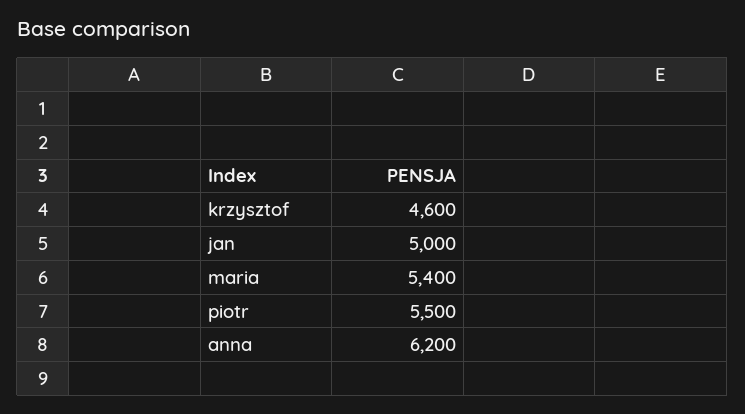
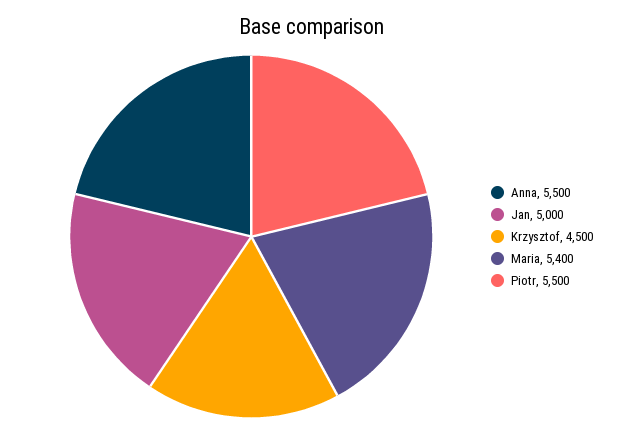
  {
-   "krzysztof": 4600,
+   "krzysztof": 4500,
    "jan": 5000,
    "maria": 5400,
    "piotr": 5500,
-   "anna": 6200
+   "anna": 5500
  }

